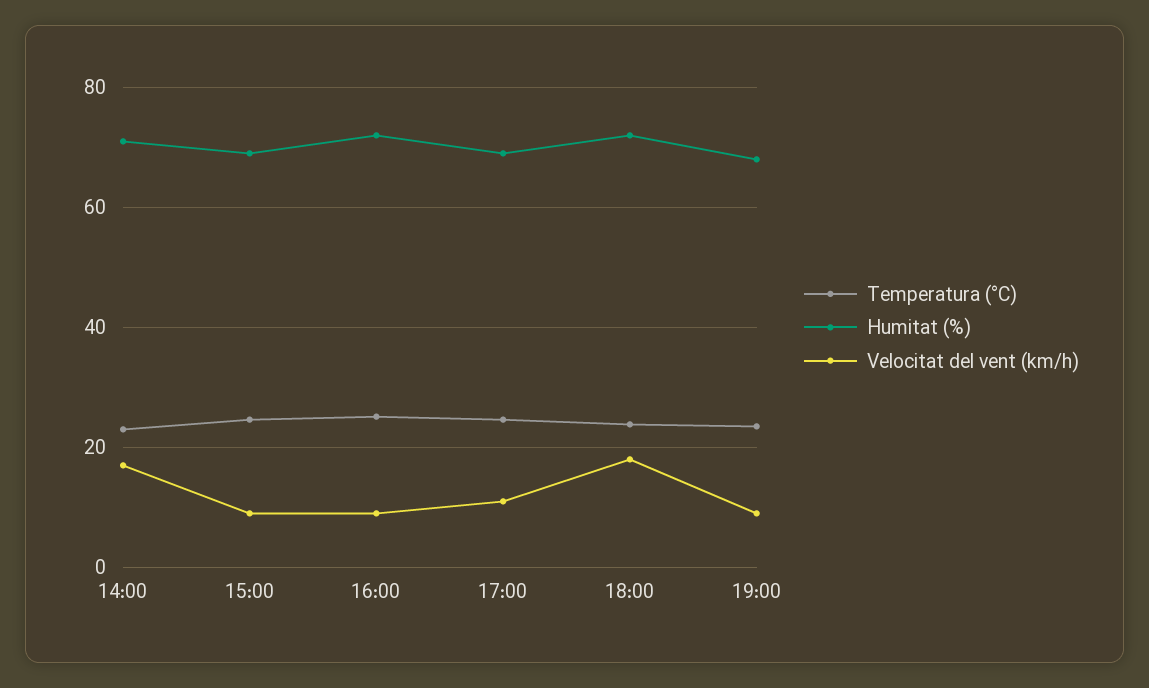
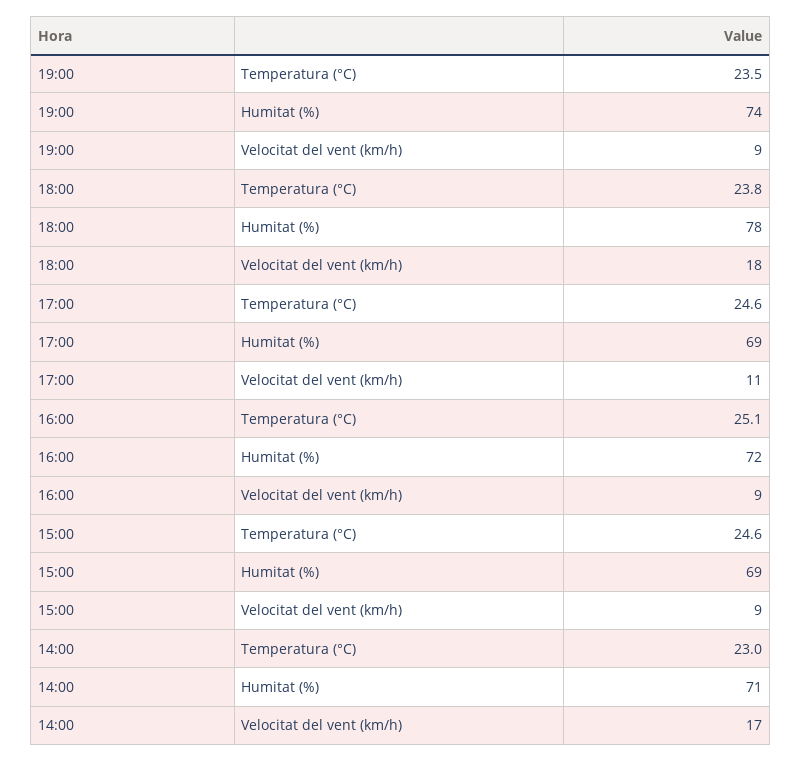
  {
    "Temperatura (°C)": {
      "14:00": 23,
      "15:00": 24.6,
      "16:00": 25.1,
      "17:00": 24.6,
      "18:00": 23.8,
      "19:00": 23.5
    },
    "Humitat (%)": {
      "14:00": 71,
      "15:00": 69,
      "16:00": 72,
      "17:00": 69,
-     "18:00": 72,
+     "18:00": 78,
-     "19:00": 68
+     "19:00": 74
    },
    "Velocitat del vent (km/h)": {
      "14:00": 17,
      "15:00": 9,
      "16:00": 9,
      "17:00": 11,
      "18:00": 18,
      "19:00": 9
    }
  }

